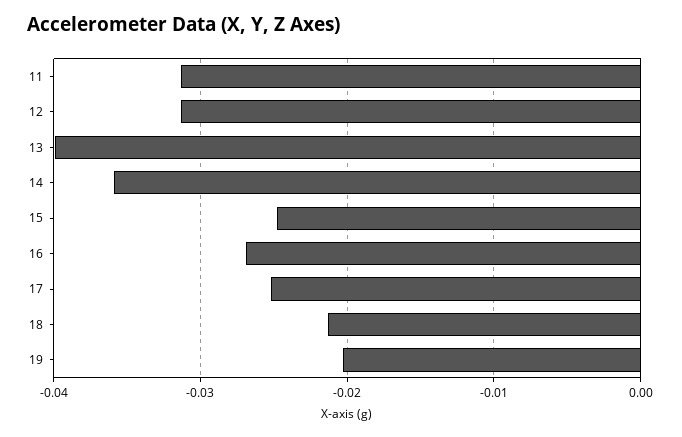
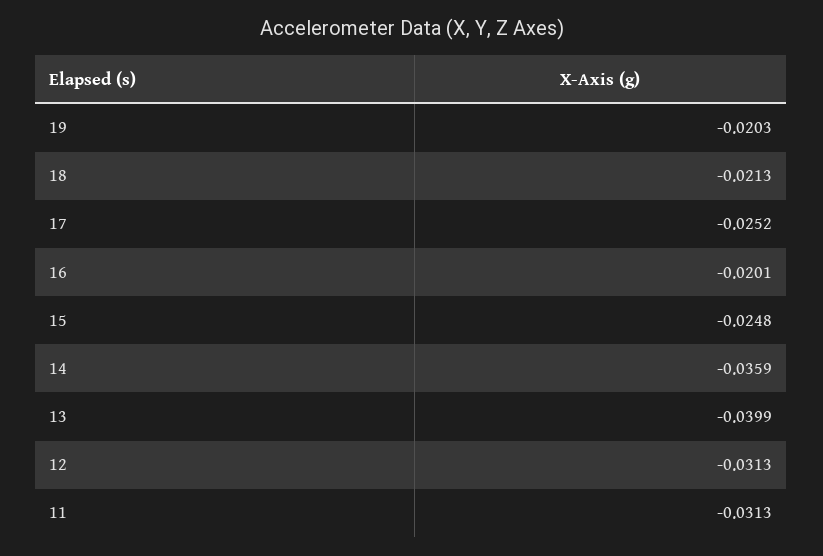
  {
    "11": -0.0313,
    "12": -0.0313,
    "13": -0.0399,
    "14": -0.0359,
    "15": -0.0248,
-   "16": -0.027,
+   "16": -0.0201,
    "17": -0.0252,
    "18": -0.0213,
    "19": -0.0203
  }

